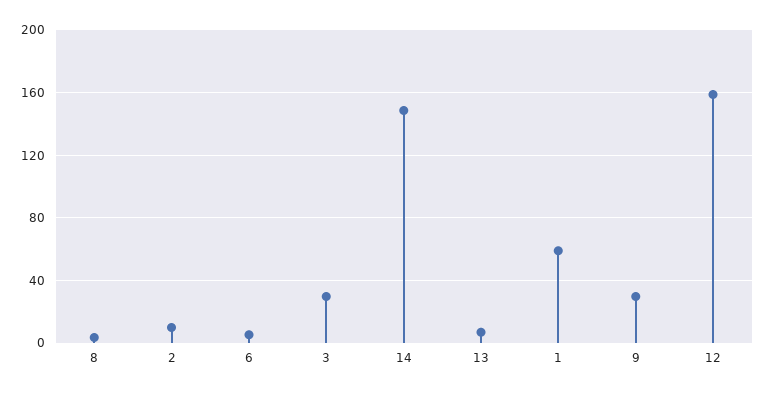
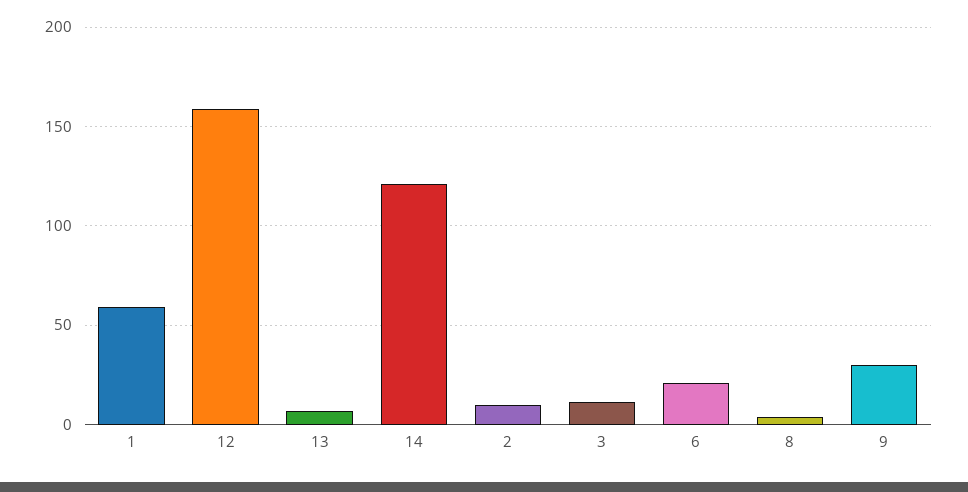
  {
    "8": 5,
    "2": 10,
-   "6": 5,
+   "6": 20,
-   "3": 30,
+   "3": 10,
-   "14": 150,
+   "14": 120,
    "13": 5,
    "1": 60,
    "9": 30,
    "12": 160
  }

